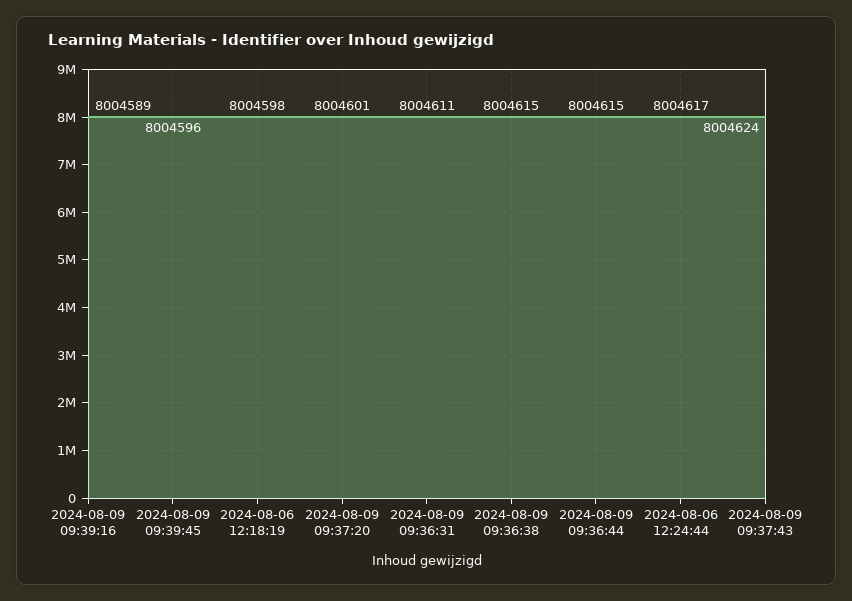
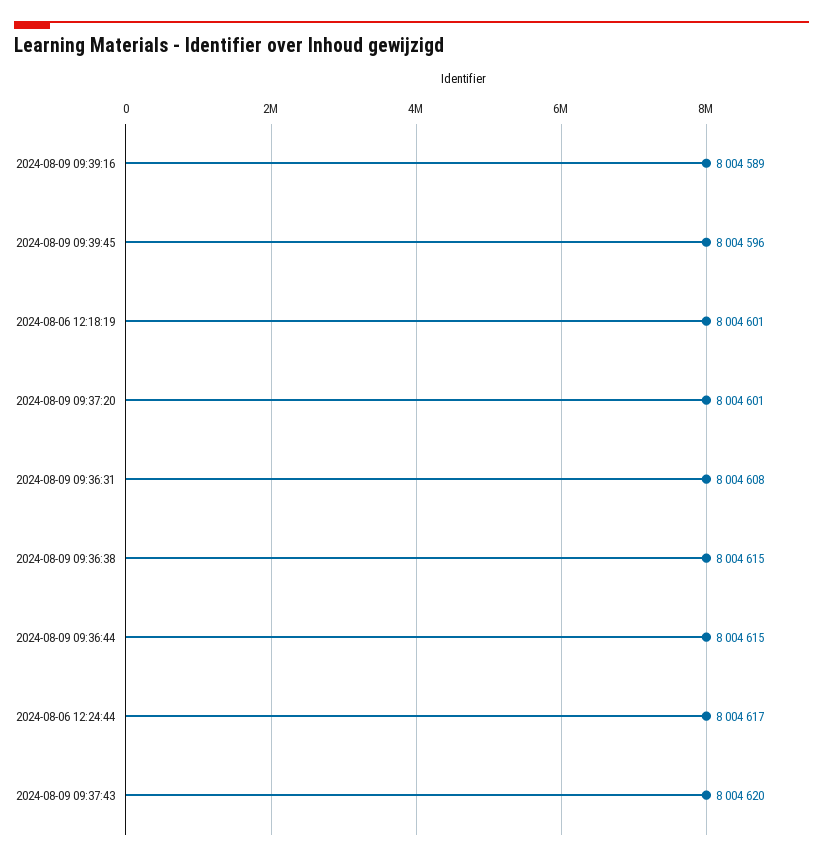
  {
    "2024-08-09 09:39:16": 8004589,
    "2024-08-09 09:39:45": 8004596,
-   "2024-08-06 12:18:19": 8004598,
+   "2024-08-06 12:18:19": 8004601,
    "2024-08-09 09:37:20": 8004601,
-   "2024-08-09 09:36:31": 8004611,
+   "2024-08-09 09:36:31": 8004608,
    "2024-08-09 09:36:38": 8004615,
    "2024-08-09 09:36:44": 8004615,
    "2024-08-06 12:24:44": 8004617,
-   "2024-08-09 09:37:43": 8004624
+   "2024-08-09 09:37:43": 8004620
  }

